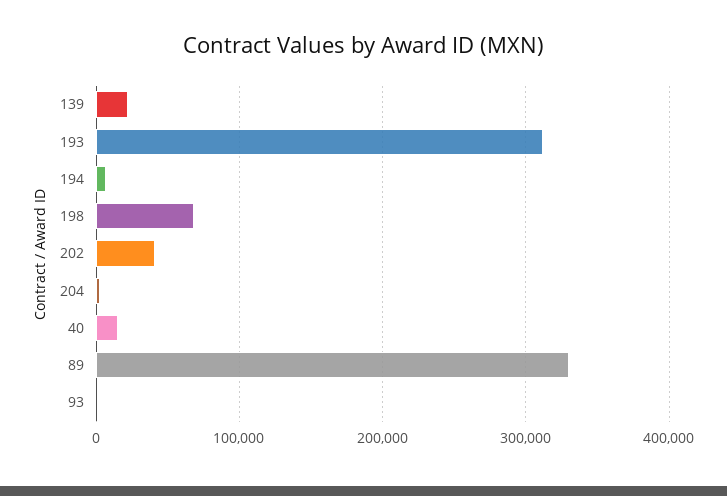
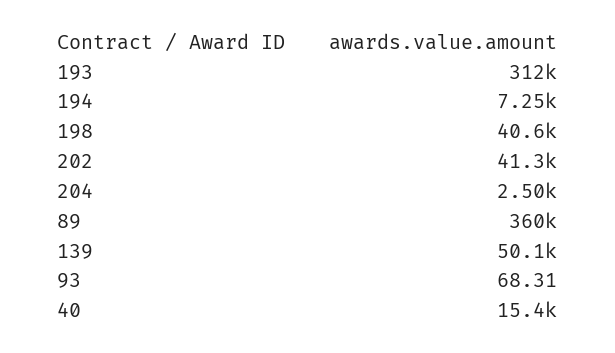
  {
-   "139": 20000,
+   "139": 50100,
    "193": 312000,
    "194": 7250,
-   "198": 70000,
+   "198": 40600,
    "202": 41300,
    "204": 2500,
    "40": 15400,
-   "89": 330000,
+   "89": 360000,
    "93": 68.31
  }

